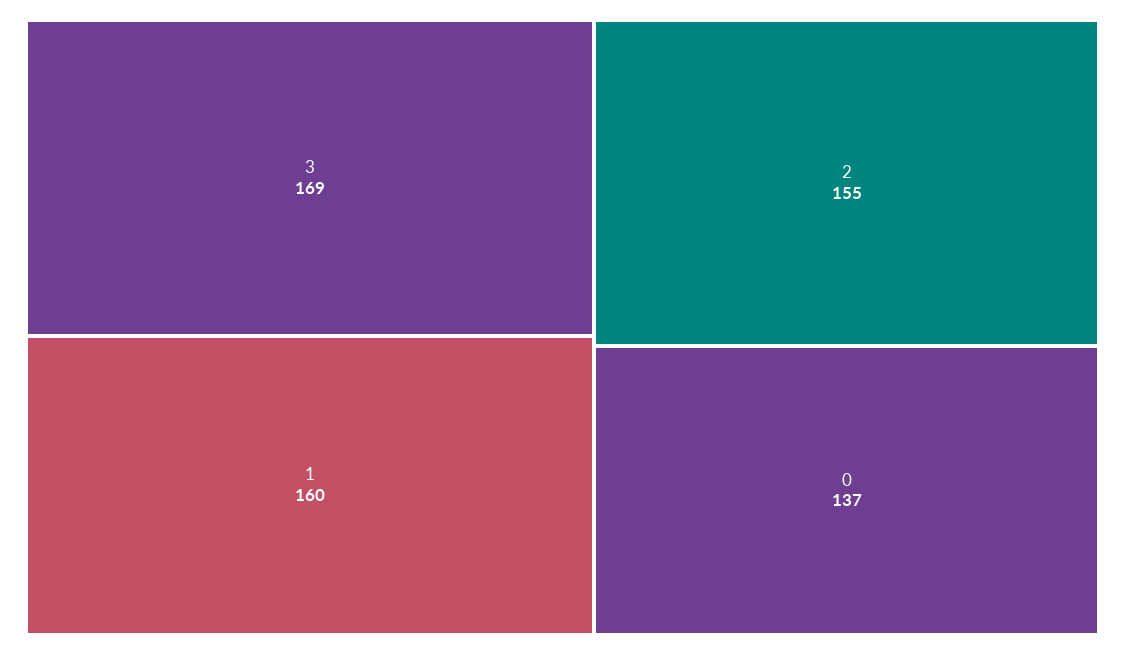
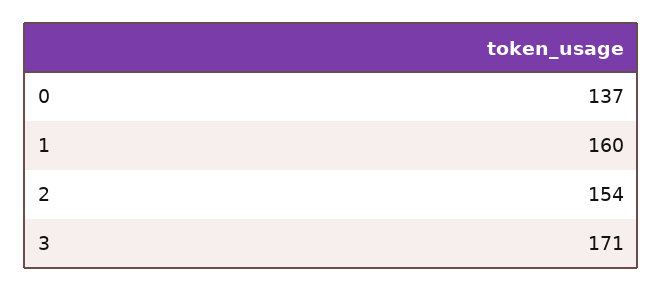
  {
-   "3": 169,
+   "3": 171,
    "1": 160,
-   "2": 155,
+   "2": 154,
    "0": 137
  }

